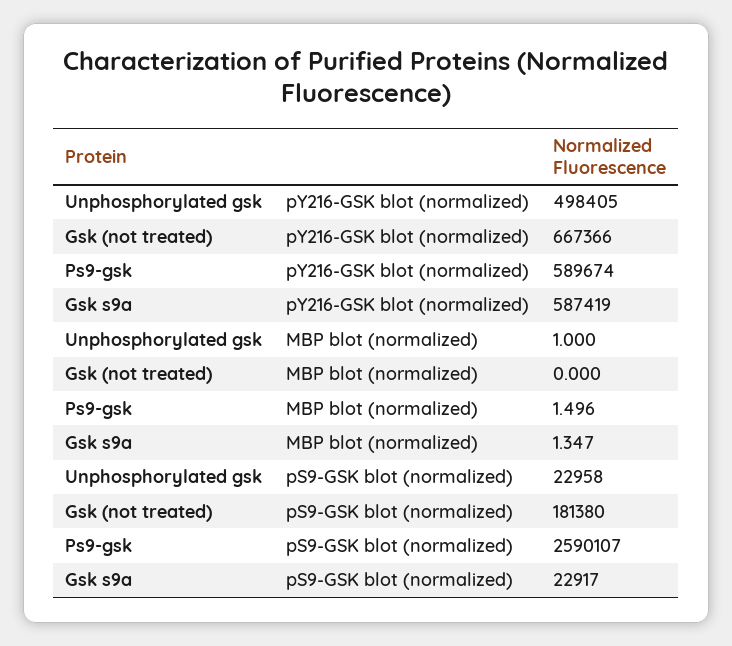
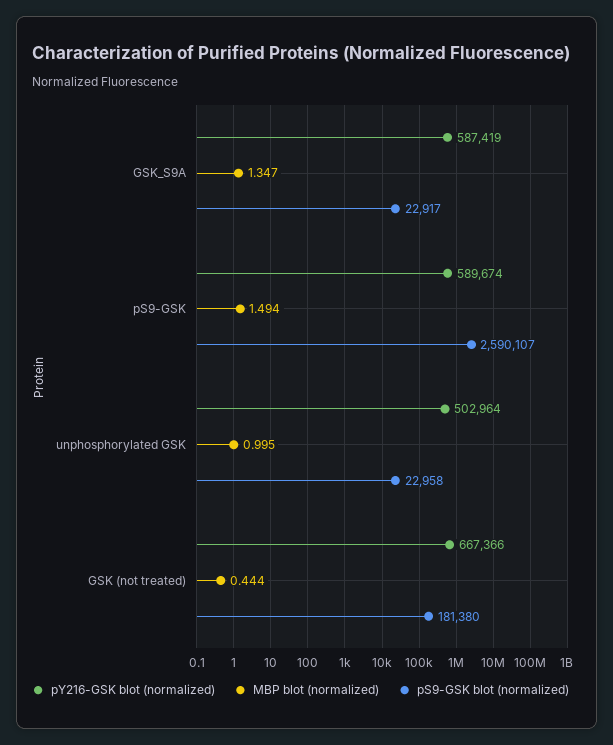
  {
    "pY216-GSK blot (normalized)": {
-     "Unphosphorylated gsk": 498405,
+     "Unphosphorylated gsk": 502964,
      "Gsk (not treated)": 667366,
      "Ps9-gsk": 589674,
      "Gsk s9a": 587419
    },
    "MBP blot (normalized)": {
-     "Unphosphorylated gsk": 1,
+     "Unphosphorylated gsk": 0.995,
-     "Gsk (not treated)": 0,
+     "Gsk (not treated)": 0.444,
-     "Ps9-gsk": 1.496,
+     "Ps9-gsk": 1.494,
      "Gsk s9a": 1.347
    },
    "pS9-GSK blot (normalized)": {
      "Unphosphorylated gsk": 22958,
      "Gsk (not treated)": 181380,
      "Ps9-gsk": 2590107,
      "Gsk s9a": 22917
    }
  }

